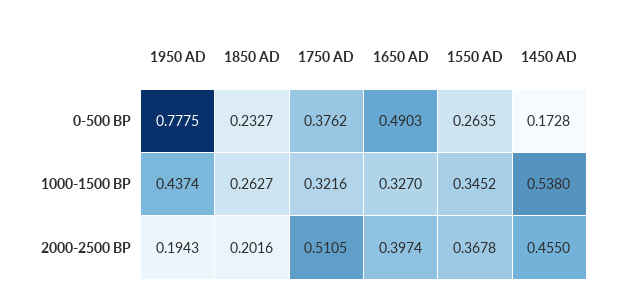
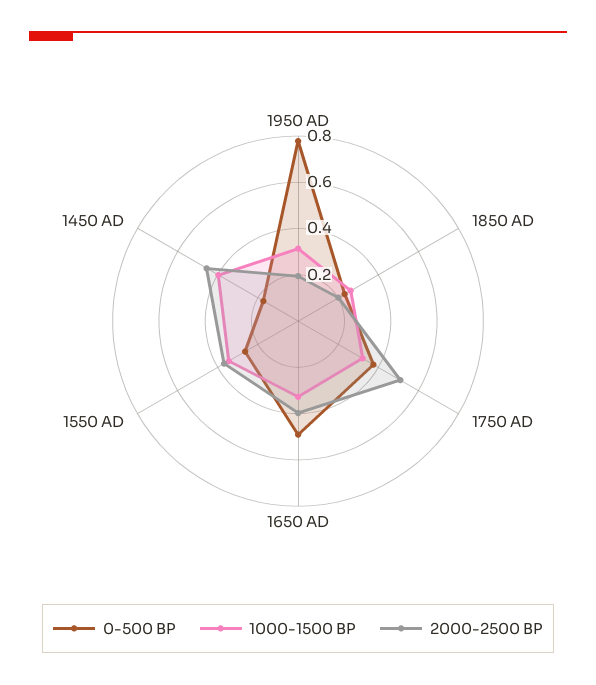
  {
    "0-500 BP": {
      "1950 AD": 0.7775,
      "1850 AD": 0.2327,
      "1750 AD": 0.3762,
      "1650 AD": 0.4903,
      "1550 AD": 0.2635,
      "1450 AD": 0.1728
    },
    "1000-1500 BP": {
-     "1950 AD": 0.4374,
+     "1950 AD": 0.3,
      "1850 AD": 0.2627,
      "1750 AD": 0.3216,
      "1650 AD": 0.327,
      "1550 AD": 0.3452,
-     "1450 AD": 0.538
+     "1450 AD": 0.4
    },
    "2000-2500 BP": {
      "1950 AD": 0.1943,
      "1850 AD": 0.2016,
      "1750 AD": 0.5105,
      "1650 AD": 0.3974,
      "1550 AD": 0.3678,
      "1450 AD": 0.455
    }
  }

